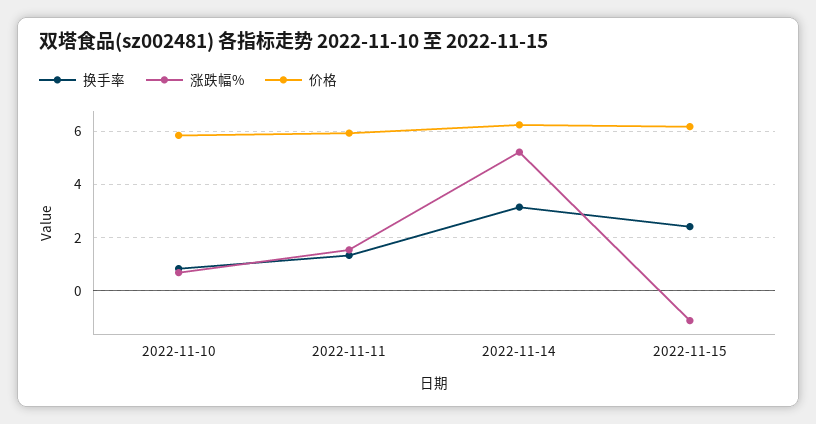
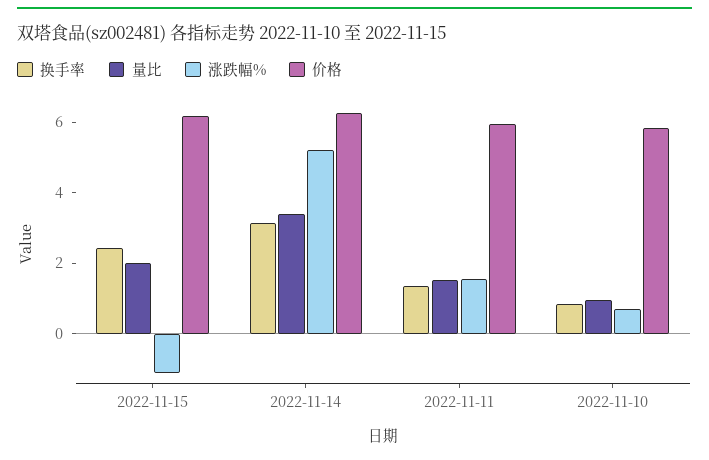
  {
    "换手率": {
      "2022-11-10": 0.75,
      "2022-11-11": 1.25,
      "2022-11-14": 3.25,
      "2022-11-15": 2.5
    },
    "涨跌幅%": {
      "2022-11-10": 0.75,
      "2022-11-11": 1.5,
      "2022-11-14": 5.25,
      "2022-11-15": -1
    },
    "价格": {
      "2022-11-10": 5.75,
      "2022-11-11": 6,
      "2022-11-14": 6.25,
      "2022-11-15": 6.25
-   }
+   },
+   "量比": {
+     "2022-11-15": 2,
+     "2022-11-14": 3.5,
+     "2022-11-11": 1.5,
+     "2022-11-10": 1
+   }
  }

